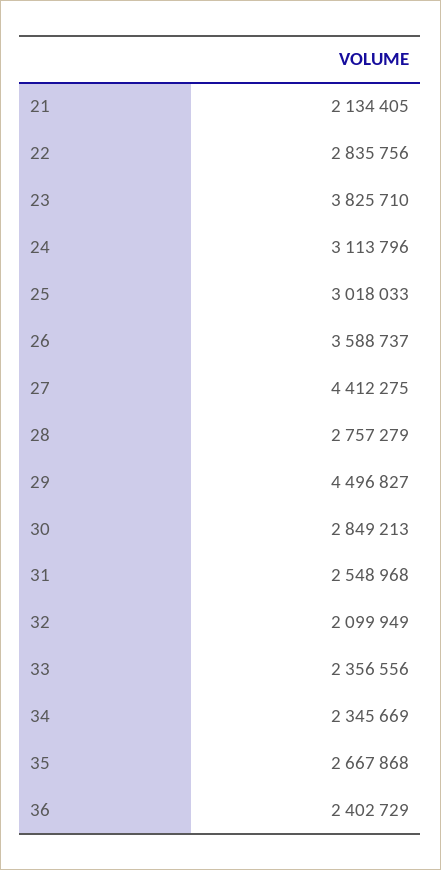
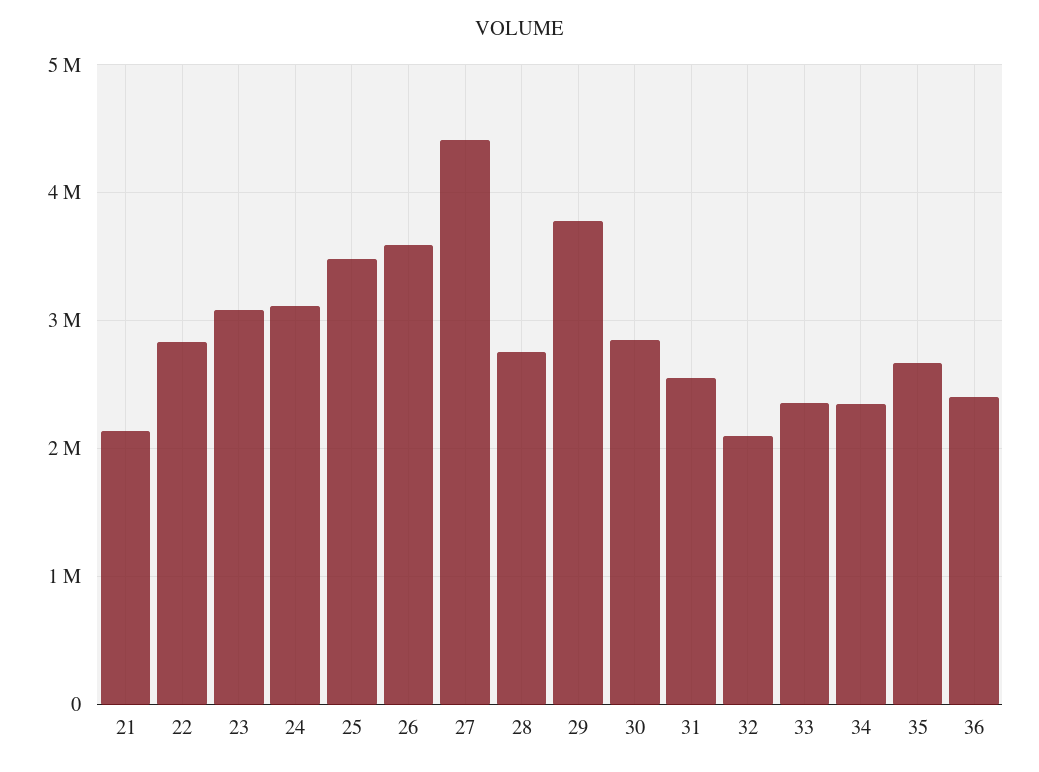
  {
    "21": 2134405,
    "22": 2835756,
-   "23": 3825710,
+   "23": 3100000,
    "24": 3113796,
-   "25": 3018033,
+   "25": 3500000,
    "26": 3588737,
    "27": 4412275,
    "28": 2757279,
-   "29": 4496827,
+   "29": 3800000,
    "30": 2849213,
    "31": 2548968,
    "32": 2099949,
    "33": 2356556,
    "34": 2345669,
    "35": 2667868,
    "36": 2402729
  }

